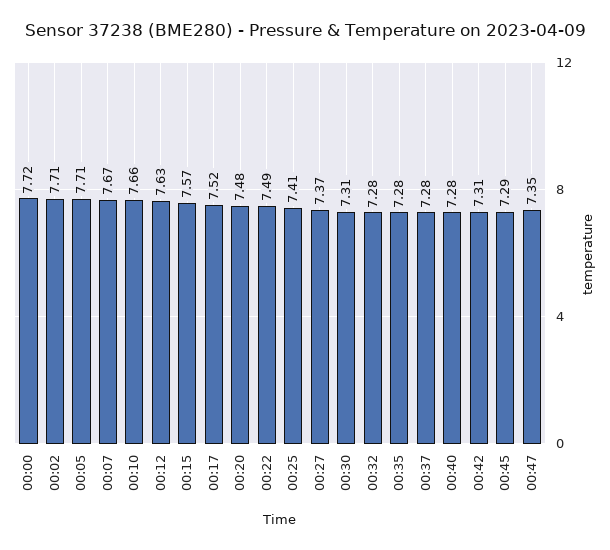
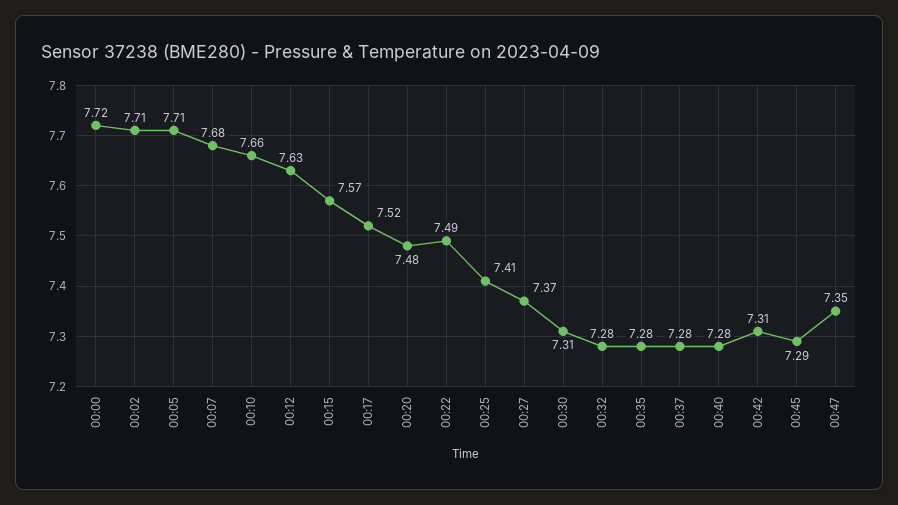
  {
    "00:00": 7.72,
    "00:02": 7.71,
    "00:05": 7.71,
-   "00:07": 7.67,
+   "00:07": 7.68,
    "00:10": 7.66,
    "00:12": 7.63,
    "00:15": 7.57,
    "00:17": 7.52,
    "00:20": 7.48,
    "00:22": 7.49,
    "00:25": 7.41,
    "00:27": 7.37,
    "00:30": 7.31,
    "00:32": 7.28,
    "00:35": 7.28,
    "00:37": 7.28,
    "00:40": 7.28,
    "00:42": 7.31,
    "00:45": 7.29,
    "00:47": 7.35
  }

